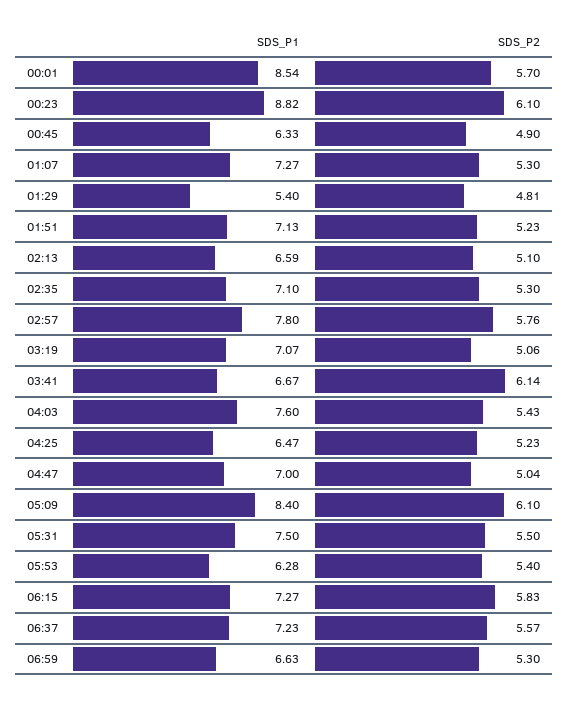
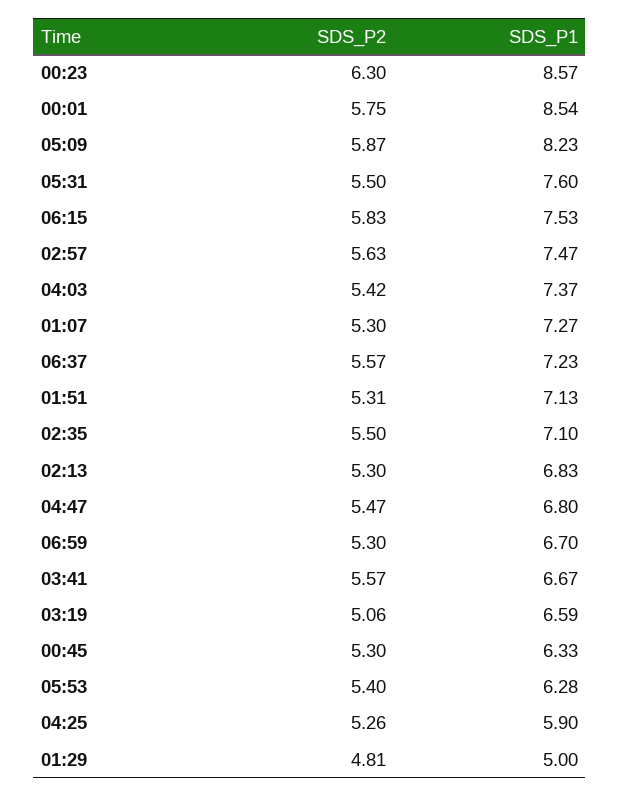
  {
    "SDS_P1": {
      "00:01": 8.54,
-     "00:23": 8.82,
+     "00:23": 8.57,
      "00:45": 6.33,
      "01:07": 7.27,
-     "01:29": 5.4,
+     "01:29": 5,
      "01:51": 7.13,
-     "02:13": 6.59,
+     "02:13": 6.83,
      "02:35": 7.1,
-     "02:57": 7.8,
+     "02:57": 7.47,
-     "03:19": 7.07,
+     "03:19": 6.59,
      "03:41": 6.67,
-     "04:03": 7.6,
+     "04:03": 7.37,
-     "04:25": 6.47,
+     "04:25": 5.9,
-     "04:47": 7,
+     "04:47": 6.8,
-     "05:09": 8.4,
+     "05:09": 8.23,
-     "05:31": 7.5,
+     "05:31": 7.6,
      "05:53": 6.28,
-     "06:15": 7.27,
+     "06:15": 7.53,
      "06:37": 7.23,
-     "06:59": 6.63
+     "06:59": 6.7
    },
    "SDS_P2": {
-     "00:01": 5.7,
+     "00:01": 5.75,
-     "00:23": 6.1,
+     "00:23": 6.3,
-     "00:45": 4.9,
+     "00:45": 5.3,
      "01:07": 5.3,
      "01:29": 4.81,
-     "01:51": 5.23,
+     "01:51": 5.31,
-     "02:13": 5.1,
+     "02:13": 5.3,
-     "02:35": 5.3,
+     "02:35": 5.5,
-     "02:57": 5.76,
+     "02:57": 5.63,
      "03:19": 5.06,
-     "03:41": 6.14,
+     "03:41": 5.57,
-     "04:03": 5.43,
+     "04:03": 5.42,
-     "04:25": 5.23,
+     "04:25": 5.26,
-     "04:47": 5.04,
+     "04:47": 5.47,
-     "05:09": 6.1,
+     "05:09": 5.87,
      "05:31": 5.5,
      "05:53": 5.4,
      "06:15": 5.83,
      "06:37": 5.57,
      "06:59": 5.3
    }
  }

